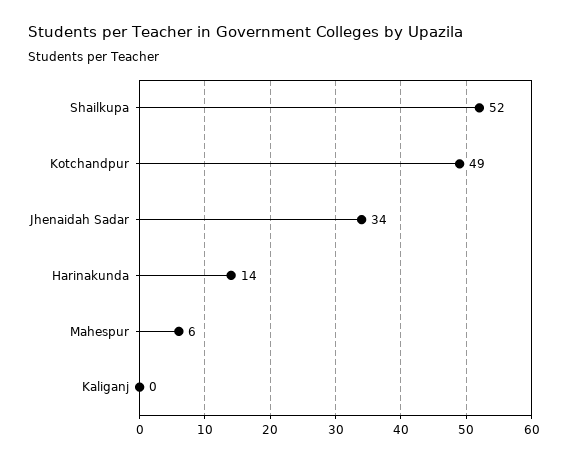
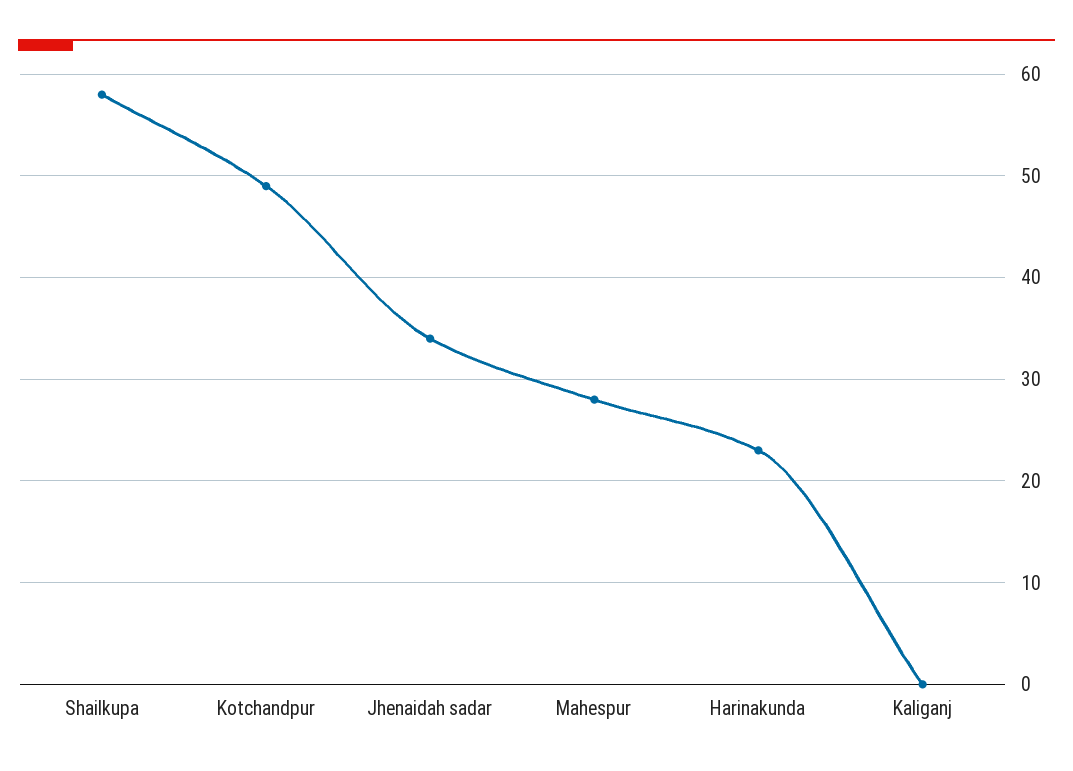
  {
-   "Shailkupa": 52,
+   "Shailkupa": 58,
    "Kotchandpur": 49,
    "Jhenaidah Sadar": 34,
-   "Harinakunda": 14,
+   "Harinakunda": 23,
-   "Mahespur": 6,
+   "Mahespur": 28,
    "Kaliganj": 0
  }

